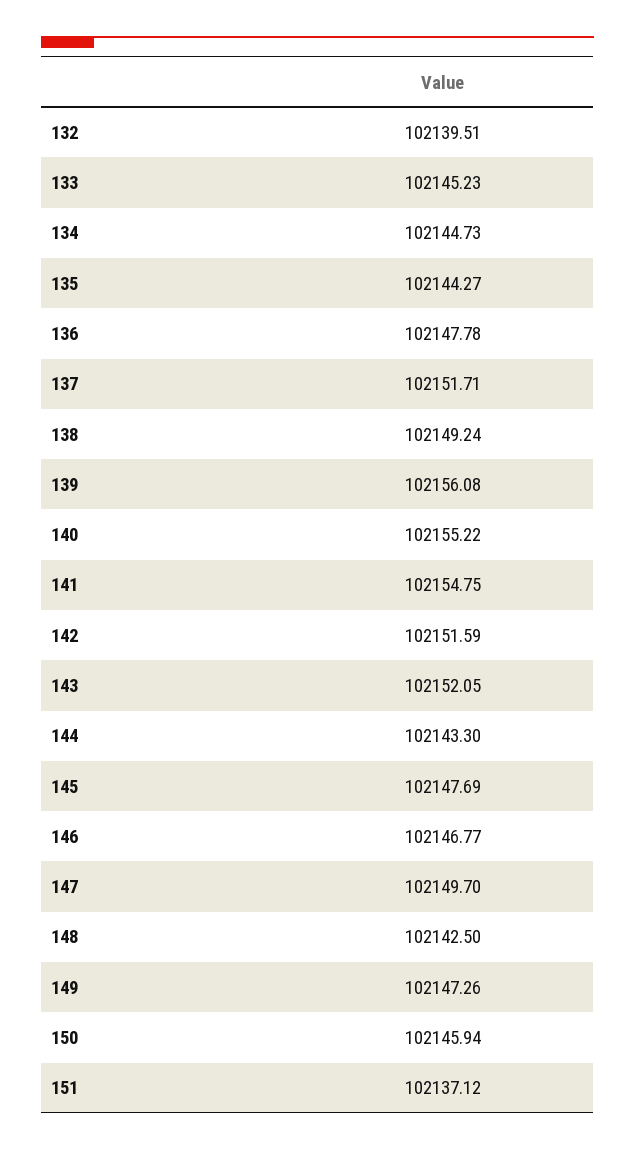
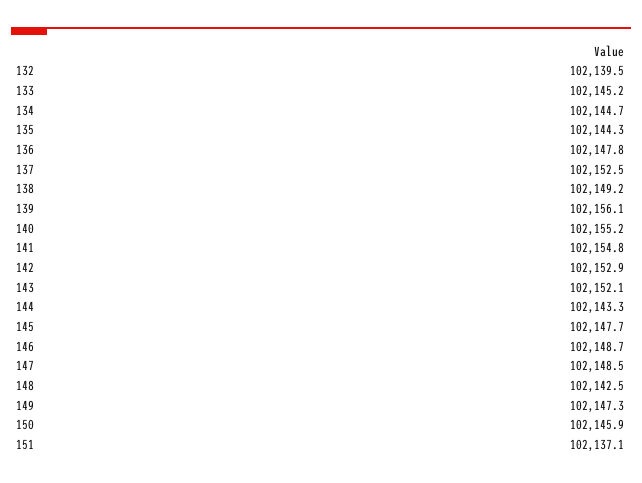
  {
    "132": 102139.51,
    "133": 102145.23,
    "134": 102144.73,
    "135": 102144.27,
    "136": 102147.78,
-   "137": 102151.71,
+   "137": 102152.5,
    "138": 102149.24,
    "139": 102156.08,
    "140": 102155.22,
    "141": 102154.75,
-   "142": 102151.59,
+   "142": 102152.9,
    "143": 102152.05,
    "144": 102143.3,
    "145": 102147.69,
-   "146": 102146.77,
+   "146": 102148.7,
-   "147": 102149.7,
+   "147": 102148.5,
    "148": 102142.5,
    "149": 102147.26,
    "150": 102145.94,
    "151": 102137.12
  }

